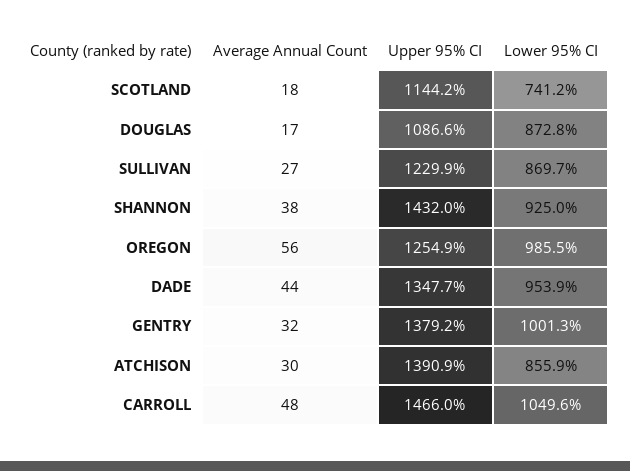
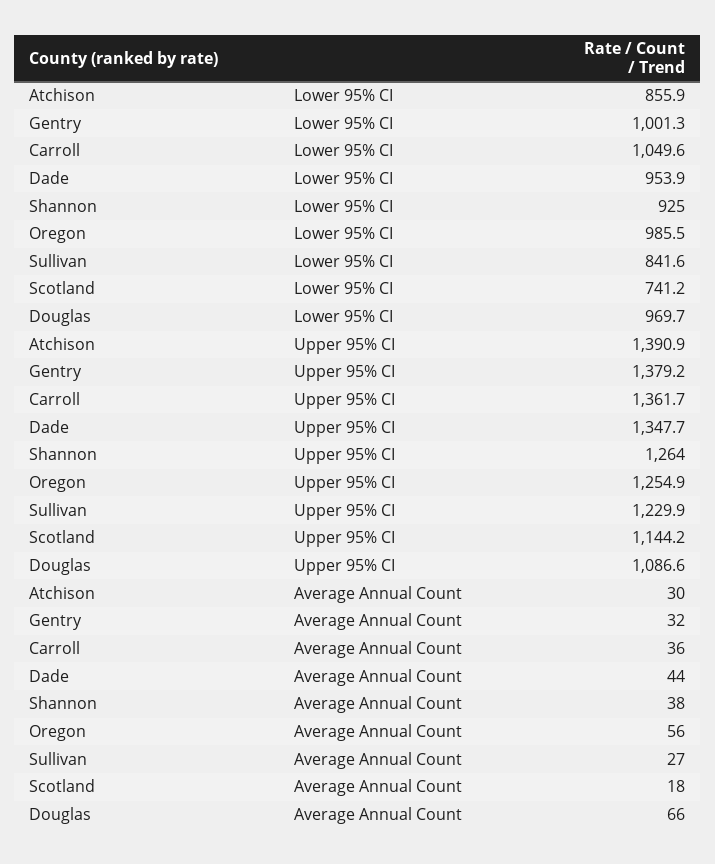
  {
    "Average Annual Count": {
      "SCOTLAND": 18,
-     "DOUGLAS": 17,
+     "DOUGLAS": 66,
      "SULLIVAN": 27,
      "SHANNON": 38,
      "OREGON": 56,
      "DADE": 44,
      "GENTRY": 32,
      "ATCHISON": 30,
-     "CARROLL": 48
+     "CARROLL": 36
    },
    "Upper 95% CI": {
      "SCOTLAND": 1144.2,
      "DOUGLAS": 1086.6,
      "SULLIVAN": 1229.9,
-     "SHANNON": 1432,
+     "SHANNON": 1264,
      "OREGON": 1254.9,
      "DADE": 1347.7,
      "GENTRY": 1379.2,
      "ATCHISON": 1390.9,
-     "CARROLL": 1466
+     "CARROLL": 1361.7
    },
    "Lower 95% CI": {
      "SCOTLAND": 741.2,
-     "DOUGLAS": 872.8,
+     "DOUGLAS": 969.7,
-     "SULLIVAN": 869.7,
+     "SULLIVAN": 841.6,
      "SHANNON": 925,
      "OREGON": 985.5,
      "DADE": 953.9,
      "GENTRY": 1001.3,
      "ATCHISON": 855.9,
      "CARROLL": 1049.6
    }
  }

